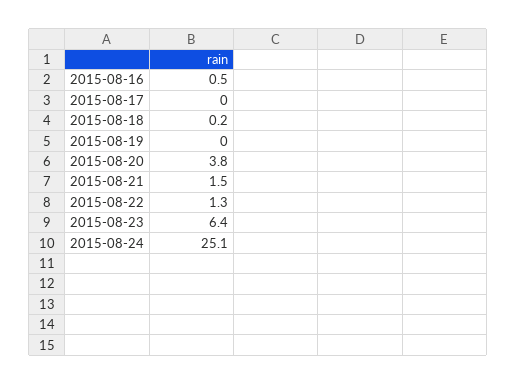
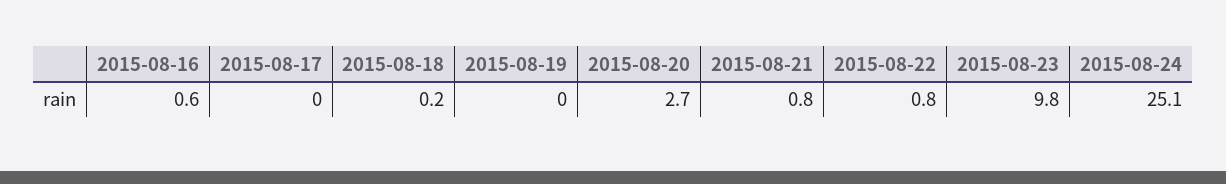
  {
-   "2015-08-16": 0.5,
+   "2015-08-16": 0.6,
    "2015-08-17": 0,
    "2015-08-18": 0.2,
    "2015-08-19": 0,
-   "2015-08-20": 3.8,
+   "2015-08-20": 2.7,
-   "2015-08-21": 1.5,
+   "2015-08-21": 0.8,
-   "2015-08-22": 1.3,
+   "2015-08-22": 0.8,
-   "2015-08-23": 6.4,
+   "2015-08-23": 9.8,
    "2015-08-24": 25.1
  }

